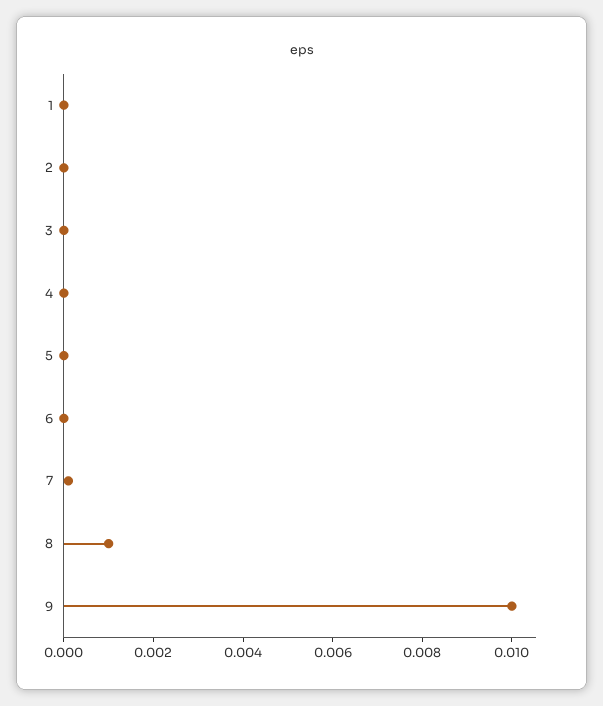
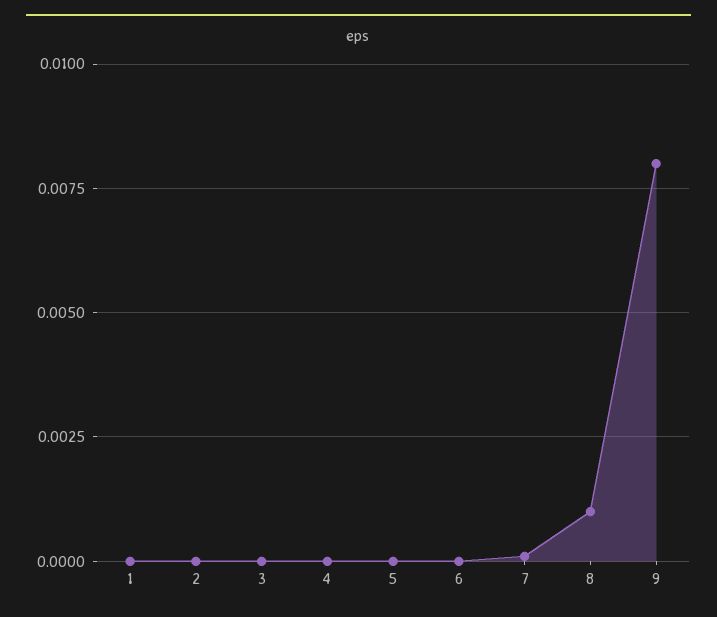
  {
    "1": 0,
    "2": 0,
    "3": 0,
    "4": 0,
    "5": 0,
    "6": 0,
    "7": 0,
    "8": 0.001,
-   "9": 0.01
+   "9": 0.008
  }

